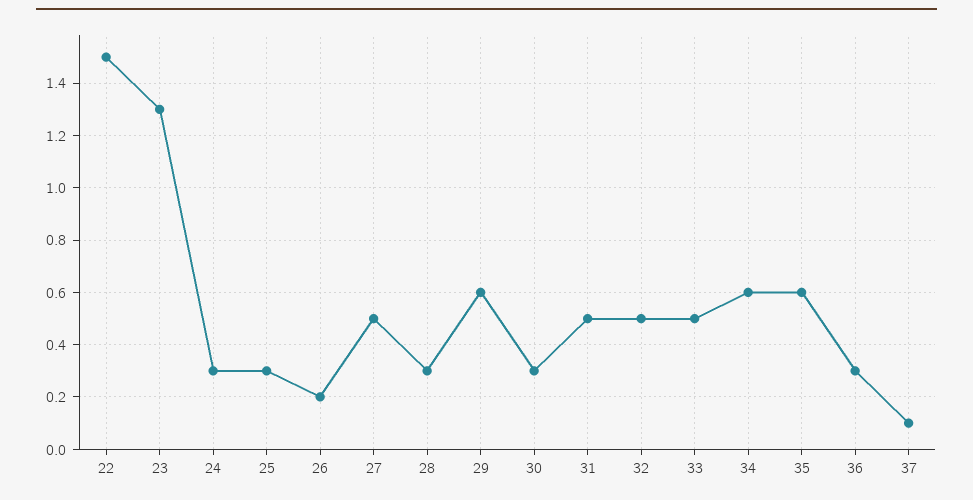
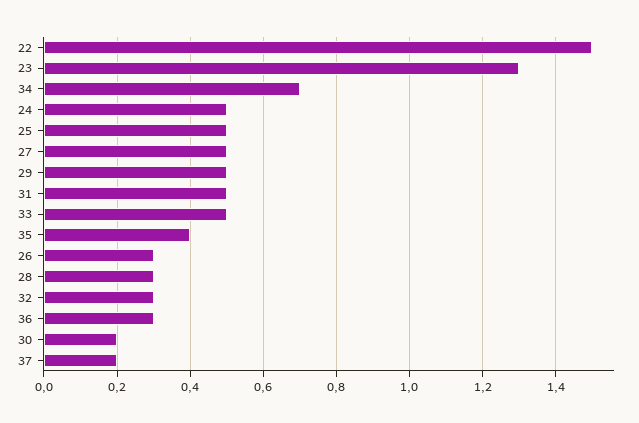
  {
    "22": 1.5,
    "23": 1.3,
-   "24": 0.3,
+   "24": 0.5,
-   "25": 0.3,
+   "25": 0.5,
-   "26": 0.2,
+   "26": 0.3,
    "27": 0.5,
    "28": 0.3,
-   "29": 0.6,
+   "29": 0.5,
-   "30": 0.3,
+   "30": 0.2,
    "31": 0.5,
-   "32": 0.5,
+   "32": 0.3,
    "33": 0.5,
-   "34": 0.6,
+   "34": 0.7,
-   "35": 0.6,
+   "35": 0.4,
    "36": 0.3,
-   "37": 0.1
+   "37": 0.2
  }

